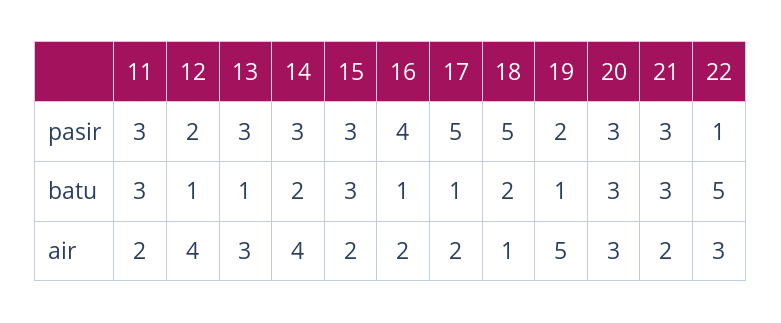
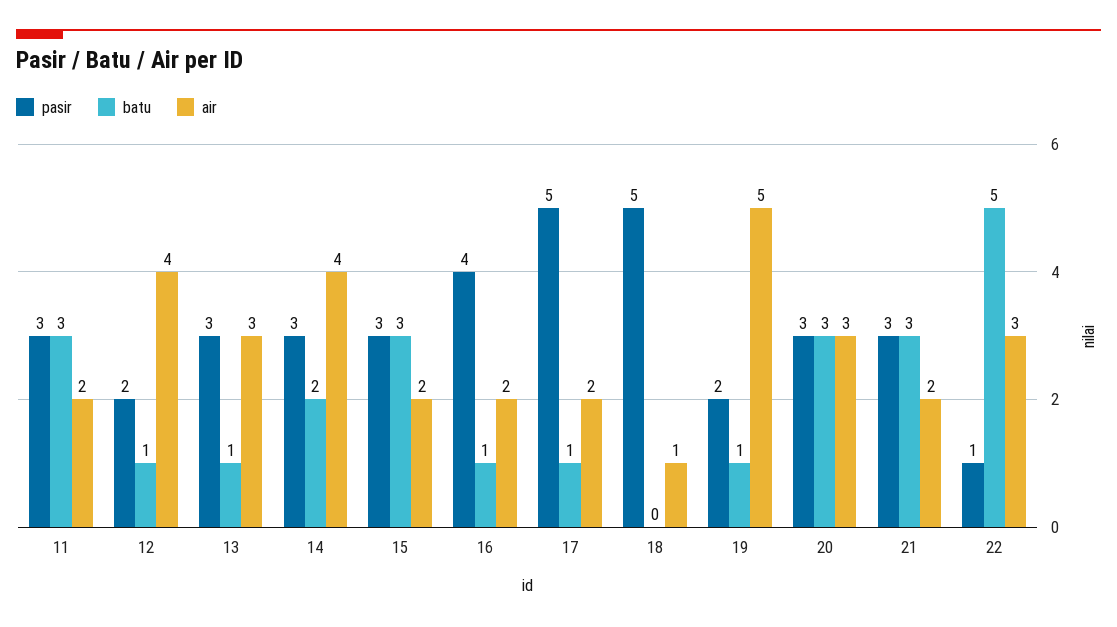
  {
    "pasir": {
      "11": 3,
      "12": 2,
      "13": 3,
      "14": 3,
      "15": 3,
      "16": 4,
      "17": 5,
      "18": 5,
      "19": 2,
      "20": 3,
      "21": 3,
      "22": 1
    },
    "batu": {
      "11": 3,
      "12": 1,
      "13": 1,
      "14": 2,
      "15": 3,
      "16": 1,
      "17": 1,
-     "18": 2,
+     "18": 0,
      "19": 1,
      "20": 3,
      "21": 3,
      "22": 5
    },
    "air": {
      "11": 2,
      "12": 4,
      "13": 3,
      "14": 4,
      "15": 2,
      "16": 2,
      "17": 2,
      "18": 1,
      "19": 5,
      "20": 3,
      "21": 2,
      "22": 3
    }
  }

